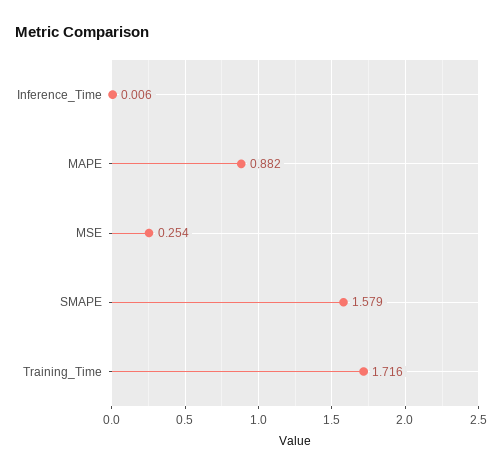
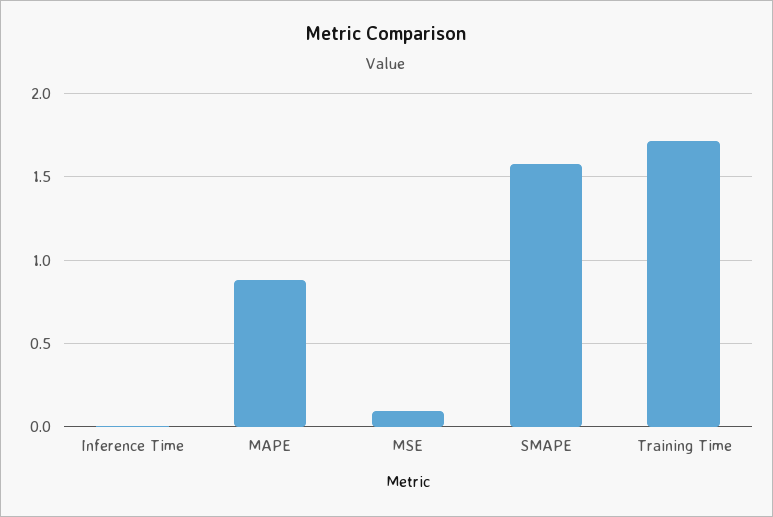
  {
    "Inference_Time": 0.006,
    "MAPE": 0.882,
-   "MSE": 0.254,
+   "MSE": 0.1,
    "SMAPE": 1.579,
    "Training_Time": 1.716
  }

